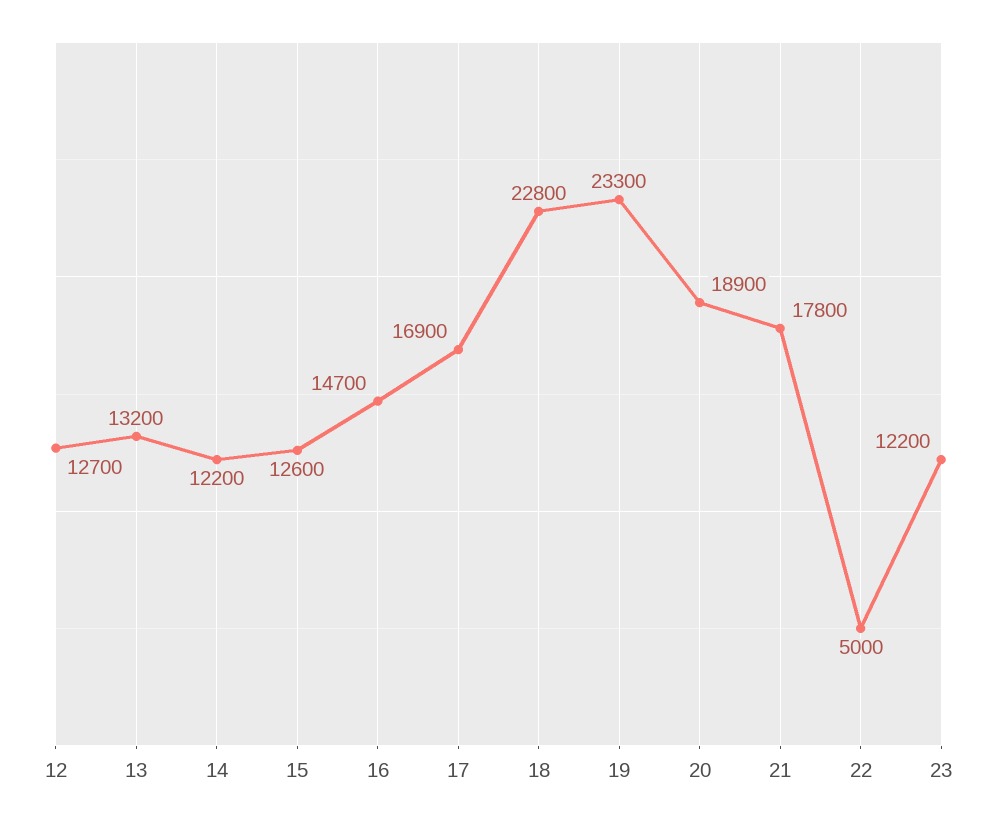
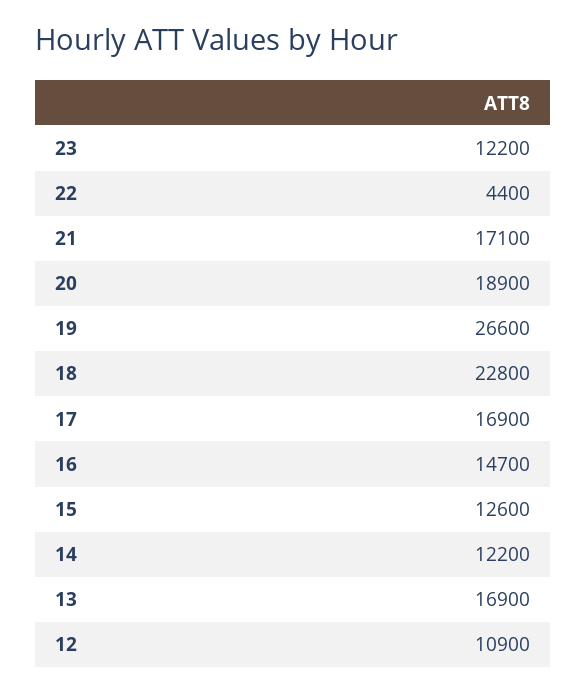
  {
-   "12": 12700,
+   "12": 10900,
-   "13": 13200,
+   "13": 16900,
    "14": 12200,
    "15": 12600,
    "16": 14700,
    "17": 16900,
    "18": 22800,
-   "19": 23300,
+   "19": 26600,
    "20": 18900,
-   "21": 17800,
+   "21": 17100,
-   "22": 5000,
+   "22": 4400,
    "23": 12200
  }

